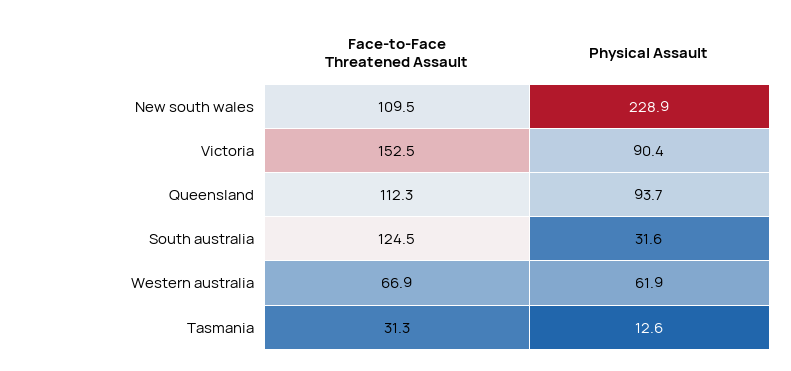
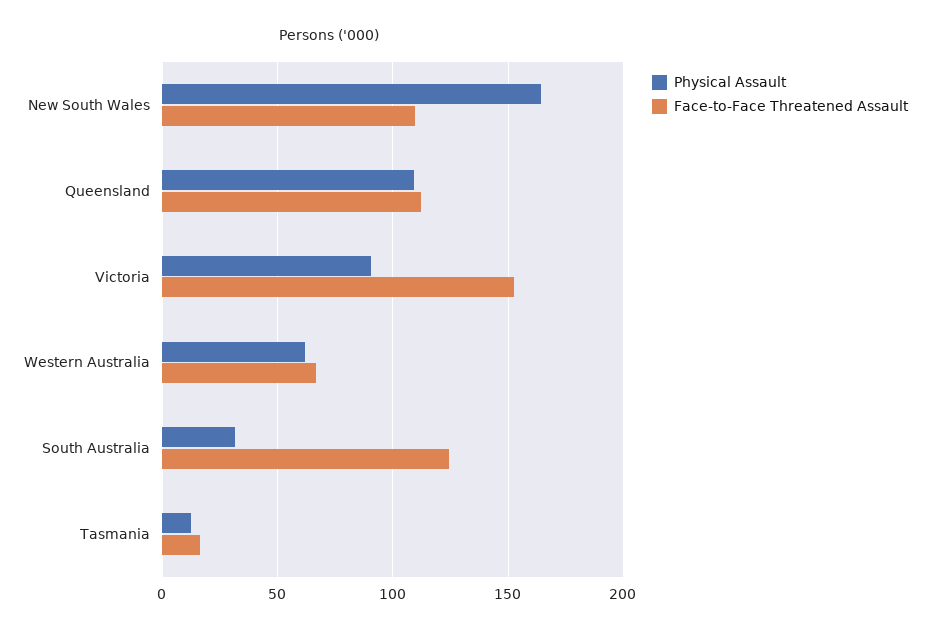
  {
    "Face-to-Face Threatened Assault": {
      "New south wales": 109.5,
      "Victoria": 152.5,
      "Queensland": 112.3,
      "South australia": 124.5,
      "Western australia": 66.9,
-     "Tasmania": 31.3
+     "Tasmania": 15
    },
    "Physical Assault": {
-     "New south wales": 228.9,
+     "New south wales": 165,
      "Victoria": 90.4,
-     "Queensland": 93.7,
+     "Queensland": 110,
      "South australia": 31.6,
      "Western australia": 61.9,
      "Tasmania": 12.6
    }
  }

